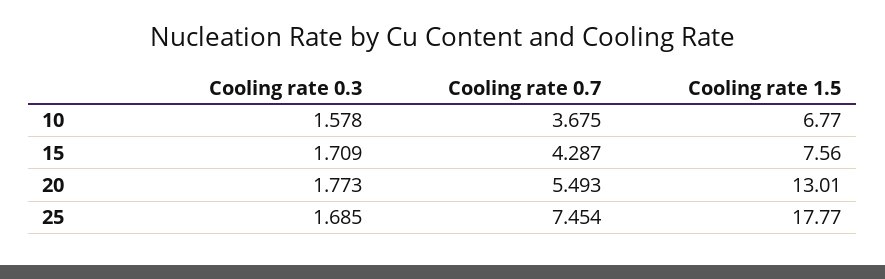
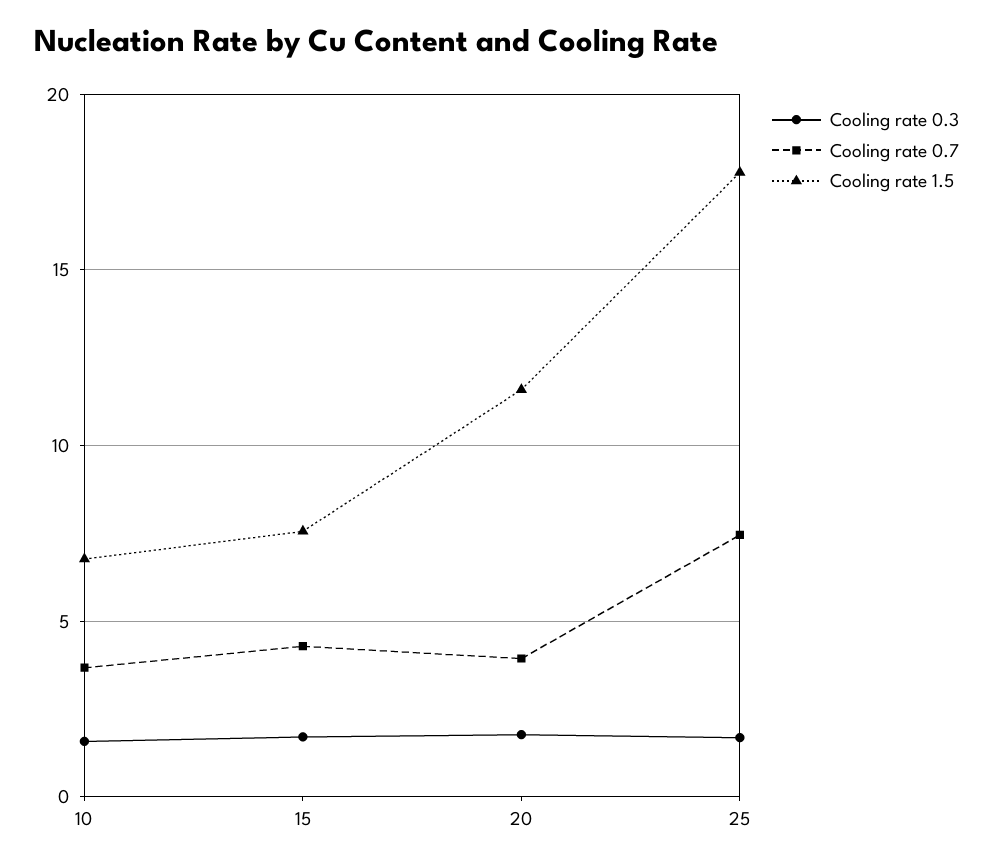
  {
    "Cooling rate 0.3": {
      "10": 1.578,
      "15": 1.709,
      "20": 1.773,
      "25": 1.685
    },
    "Cooling rate 0.7": {
      "10": 3.675,
      "15": 4.287,
-     "20": 5.493,
+     "20": 4,
      "25": 7.454
    },
    "Cooling rate 1.5": {
      "10": 6.77,
      "15": 7.56,
-     "20": 13.01,
+     "20": 11.5,
      "25": 17.77
    }
  }

